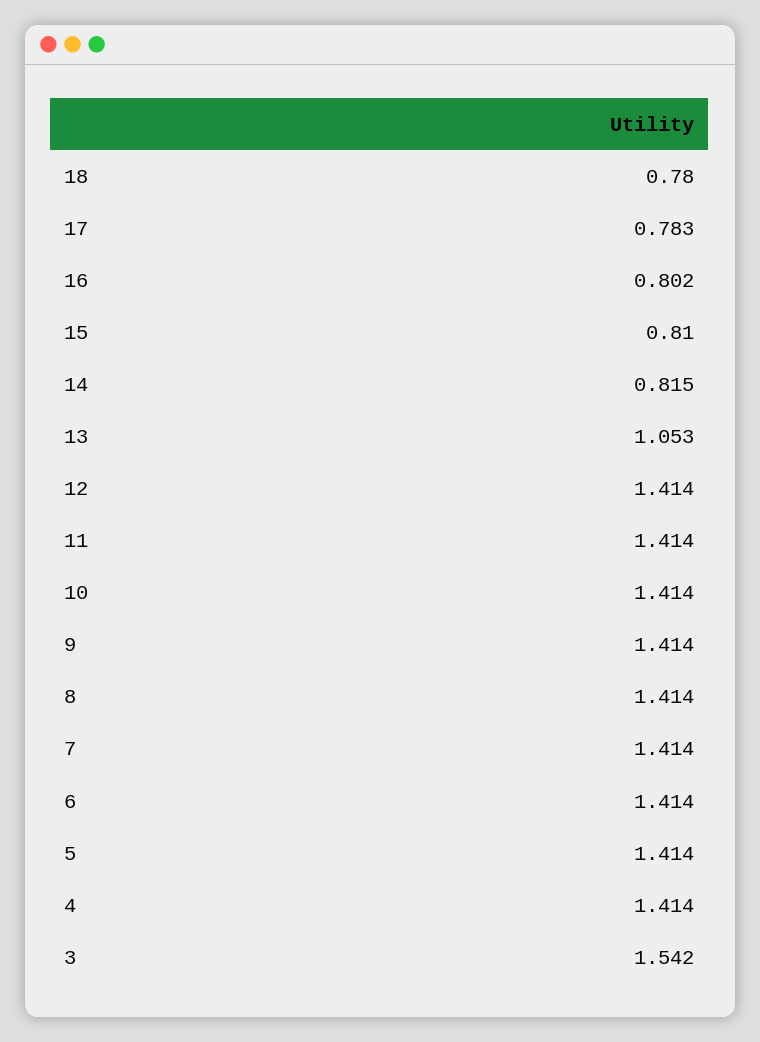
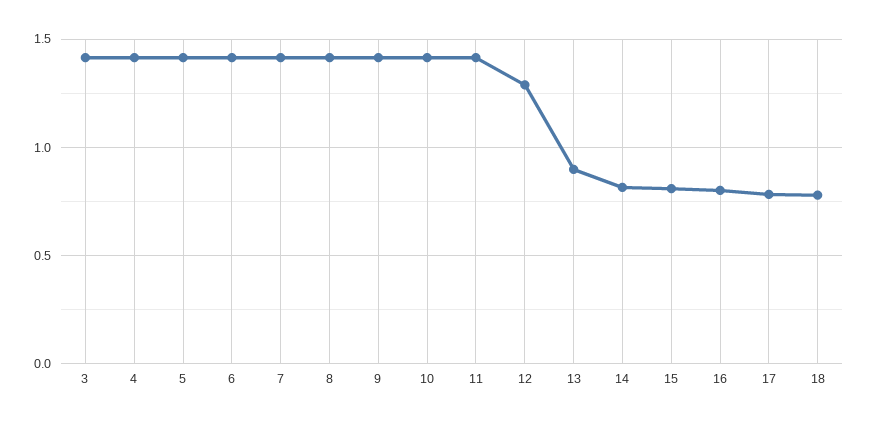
  {
    "18": 0.78,
    "17": 0.783,
    "16": 0.802,
    "15": 0.81,
    "14": 0.815,
-   "13": 1.053,
+   "13": 0.9,
-   "12": 1.414,
+   "12": 1.3,
    "11": 1.414,
    "10": 1.414,
    "9": 1.414,
    "8": 1.414,
    "7": 1.414,
    "6": 1.414,
    "5": 1.414,
    "4": 1.414,
-   "3": 1.542
+   "3": 1.4
  }

